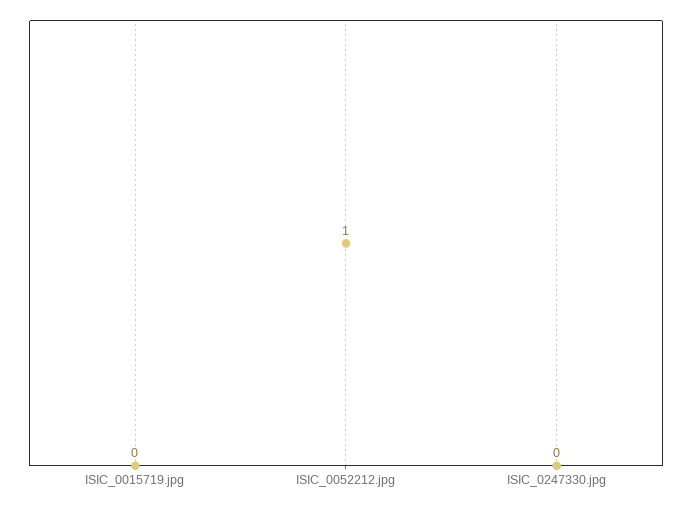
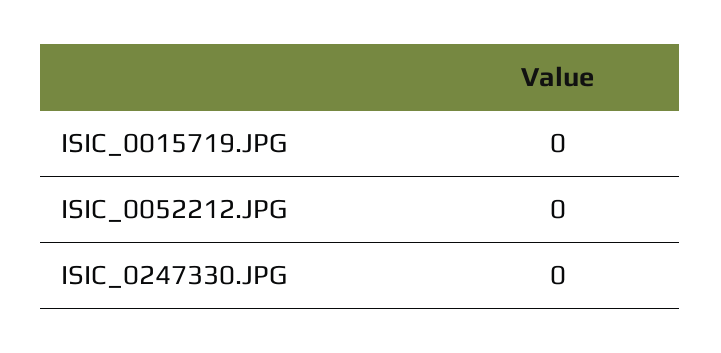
  {
    "ISIC_0015719.jpg": 0,
-   "ISIC_0052212.jpg": 1,
+   "ISIC_0052212.jpg": 0,
    "ISIC_0247330.jpg": 0
  }

